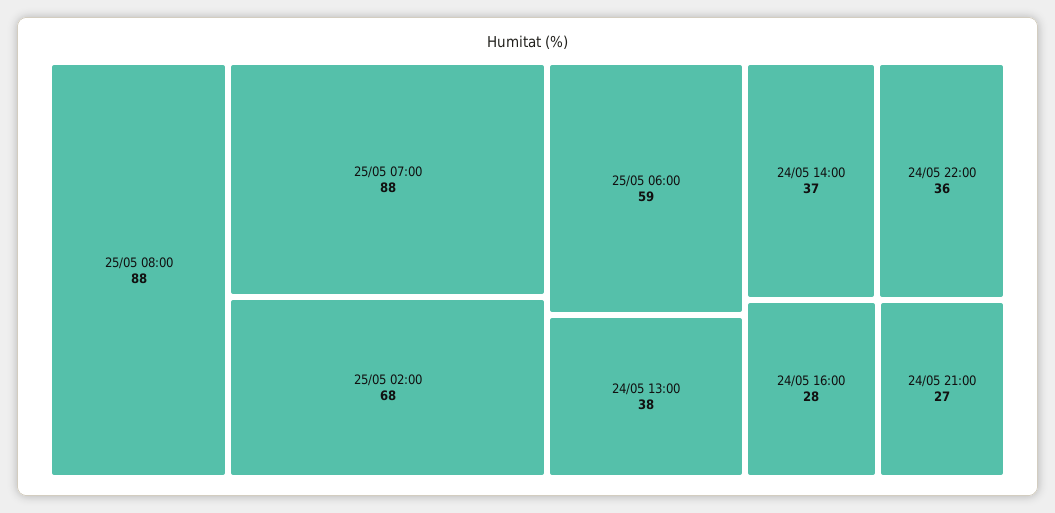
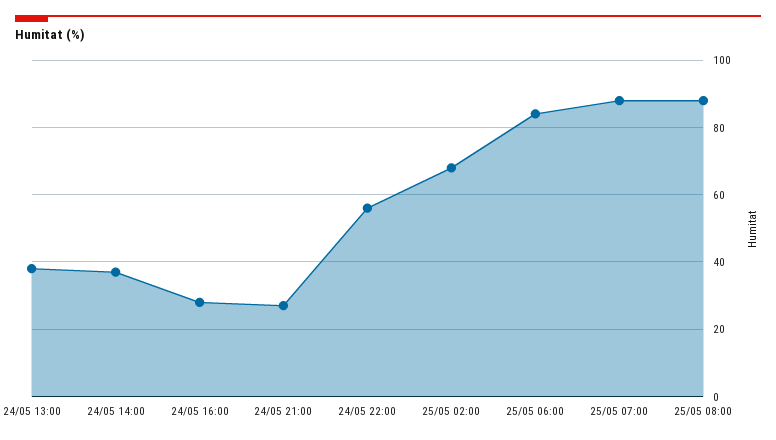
  {
    "25/05 08:00": 88,
    "25/05 07:00": 88,
    "25/05 02:00": 68,
-   "25/05 06:00": 59,
+   "25/05 06:00": 85,
    "24/05 13:00": 38,
    "24/05 14:00": 37,
-   "24/05 22:00": 36,
+   "24/05 22:00": 55,
    "24/05 16:00": 28,
    "24/05 21:00": 27
  }

